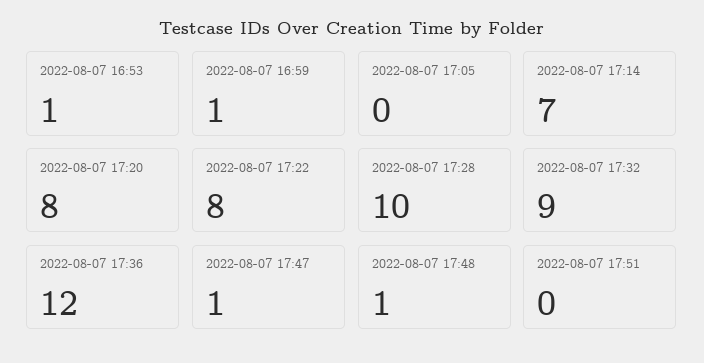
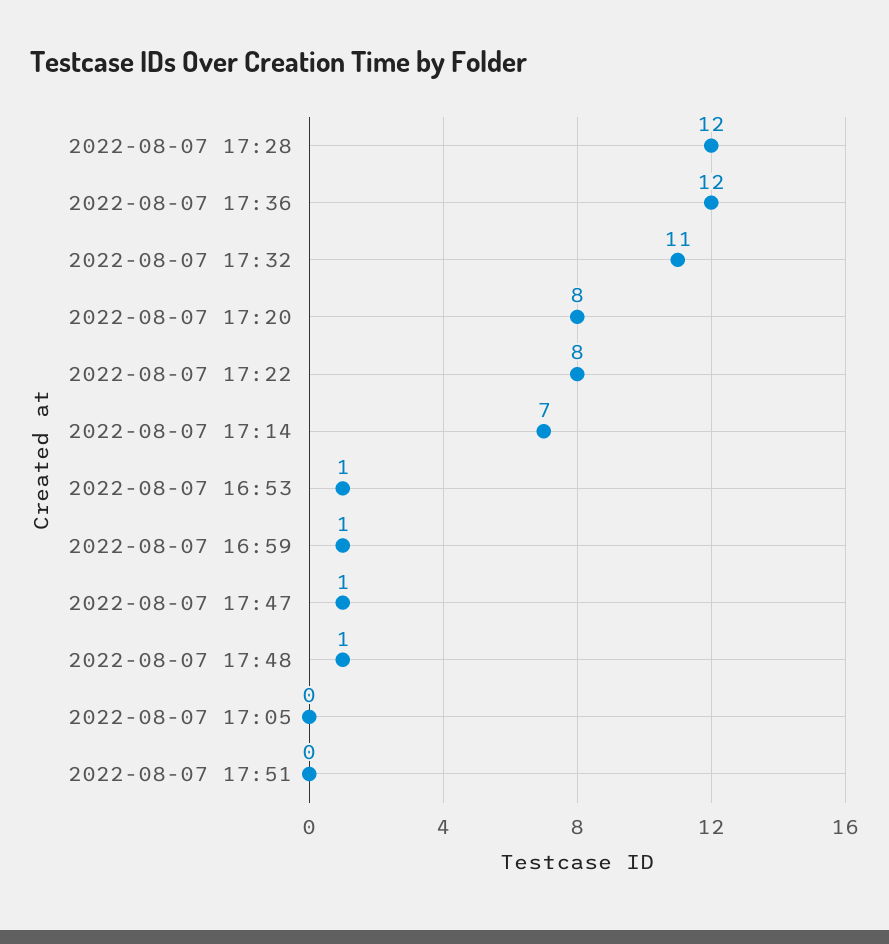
  {
    "2022-08-07 16:53": 1,
    "2022-08-07 16:59": 1,
    "2022-08-07 17:05": 0,
    "2022-08-07 17:14": 7,
    "2022-08-07 17:20": 8,
    "2022-08-07 17:22": 8,
-   "2022-08-07 17:28": 10,
+   "2022-08-07 17:28": 12,
-   "2022-08-07 17:32": 9,
+   "2022-08-07 17:32": 11,
    "2022-08-07 17:36": 12,
    "2022-08-07 17:47": 1,
    "2022-08-07 17:48": 1,
    "2022-08-07 17:51": 0
  }

